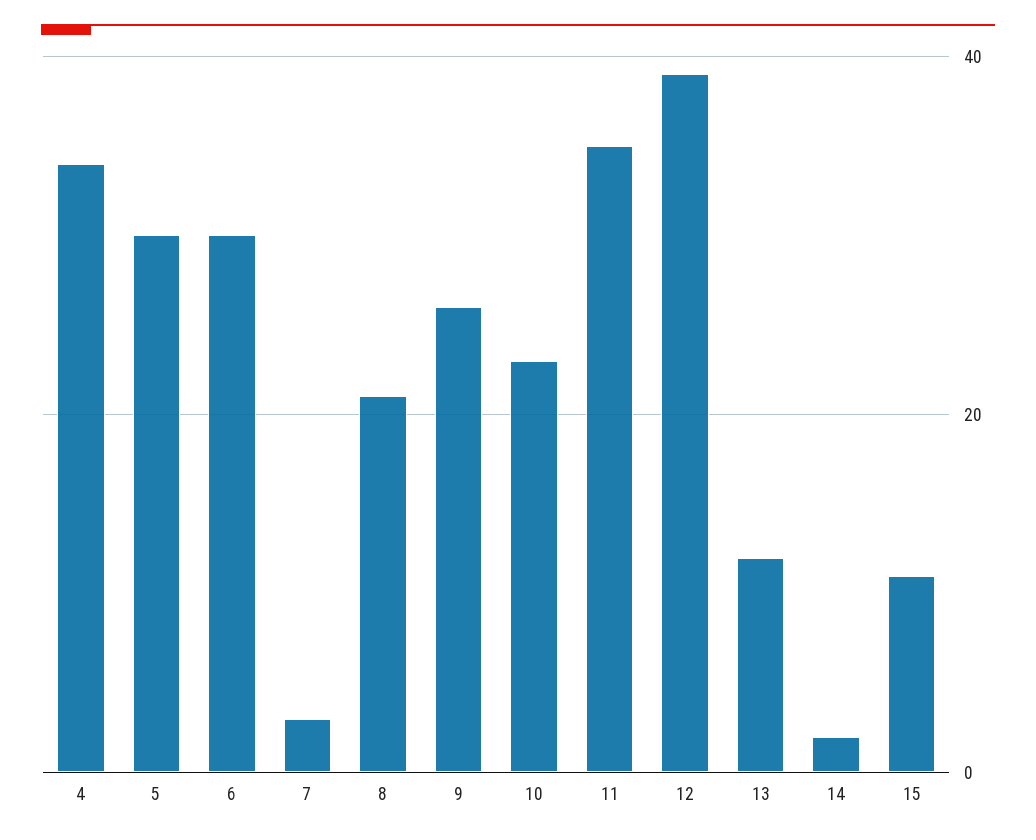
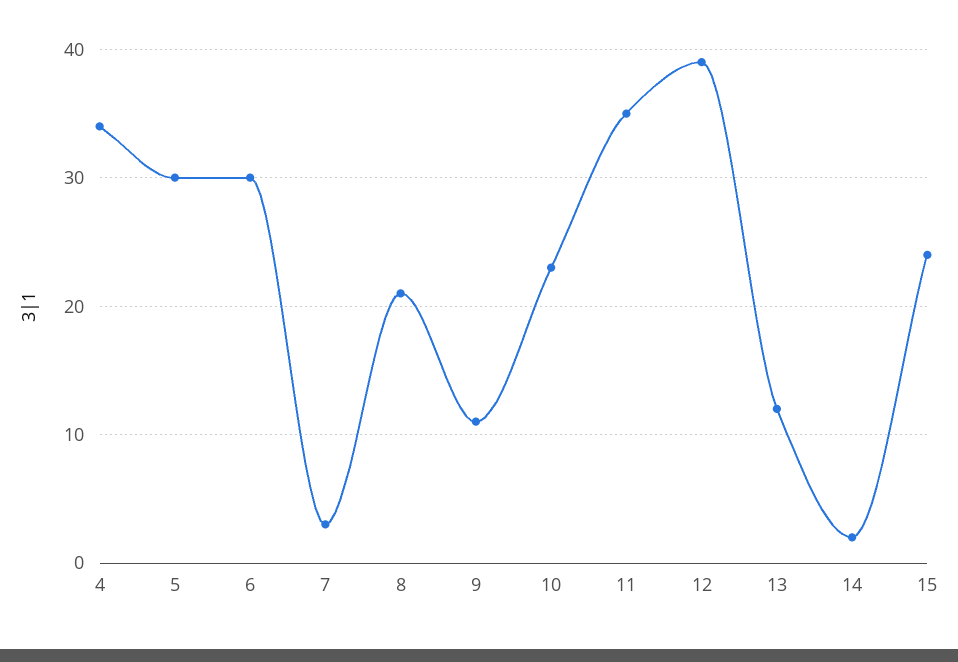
  {
    "4": 34,
    "5": 30,
    "6": 30,
    "7": 3,
    "8": 21,
-   "9": 25,
+   "9": 11,
    "10": 23,
    "11": 35,
    "12": 39,
    "13": 12,
    "14": 2,
-   "15": 10
+   "15": 24
  }

